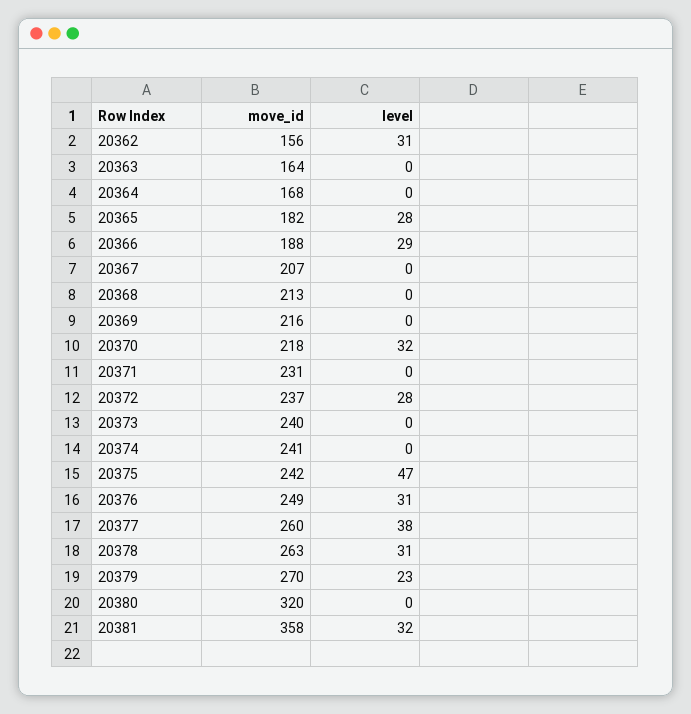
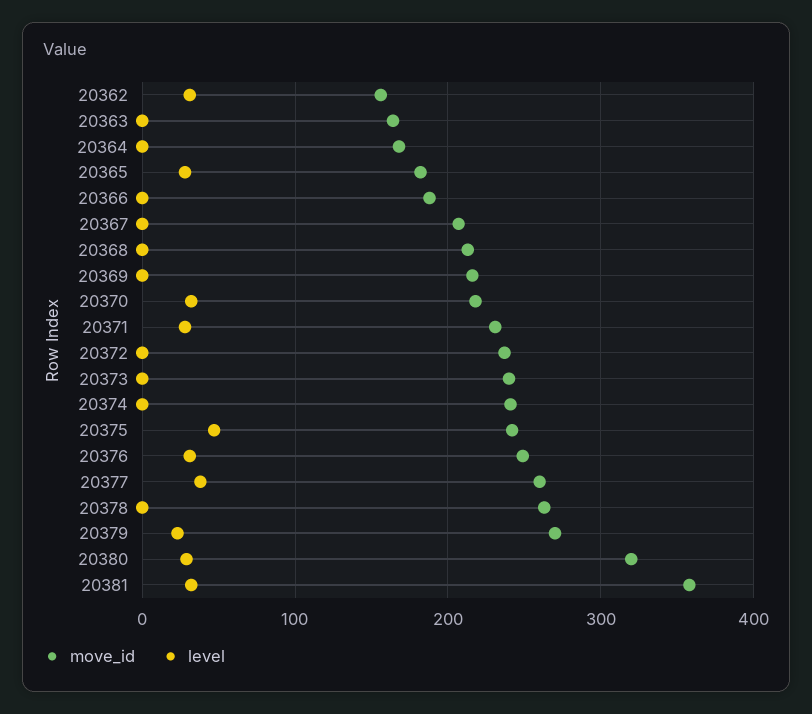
  {
    "move_id": {
      "20362": 156,
      "20363": 164,
      "20364": 168,
      "20365": 182,
      "20366": 188,
      "20367": 207,
      "20368": 213,
      "20369": 216,
      "20370": 218,
      "20371": 231,
      "20372": 237,
      "20373": 240,
      "20374": 241,
      "20375": 242,
      "20376": 249,
      "20377": 260,
      "20378": 263,
      "20379": 270,
      "20380": 320,
      "20381": 358
    },
    "level": {
      "20362": 31,
      "20363": 0,
      "20364": 0,
      "20365": 28,
-     "20366": 29,
+     "20366": 0,
      "20367": 0,
      "20368": 0,
      "20369": 0,
      "20370": 32,
-     "20371": 0,
+     "20371": 30,
-     "20372": 28,
+     "20372": 0,
      "20373": 0,
      "20374": 0,
      "20375": 47,
      "20376": 31,
      "20377": 38,
-     "20378": 31,
+     "20378": 0,
      "20379": 23,
-     "20380": 0,
+     "20380": 30,
      "20381": 32
    }
  }

